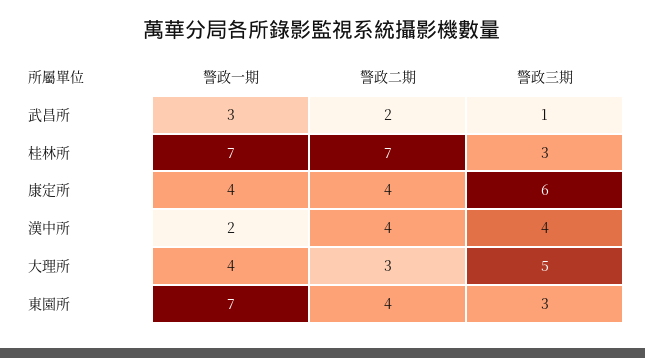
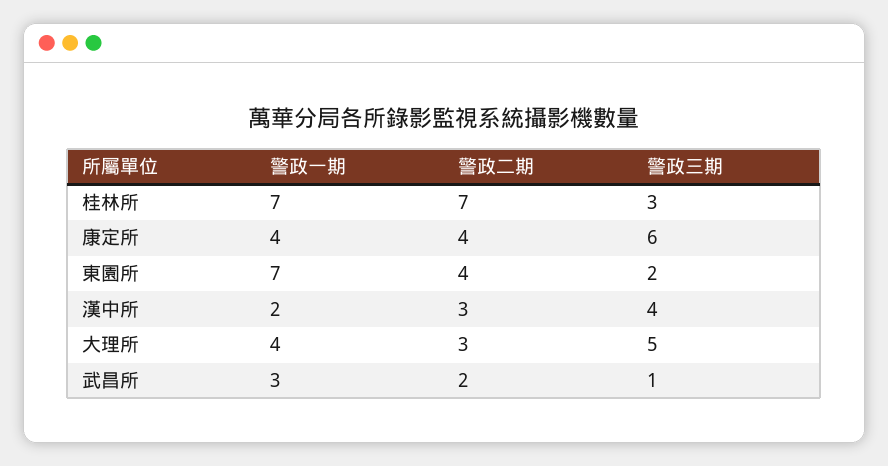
  {
    "警政一期": {
      "武昌所": 3,
      "桂林所": 7,
      "康定所": 4,
      "漢中所": 2,
      "大理所": 4,
      "東園所": 7
    },
    "警政二期": {
      "武昌所": 2,
      "桂林所": 7,
      "康定所": 4,
-     "漢中所": 4,
+     "漢中所": 3,
      "大理所": 3,
      "東園所": 4
    },
    "警政三期": {
      "武昌所": 1,
      "桂林所": 3,
      "康定所": 6,
      "漢中所": 4,
      "大理所": 5,
-     "東園所": 3
+     "東園所": 2
    }
  }

